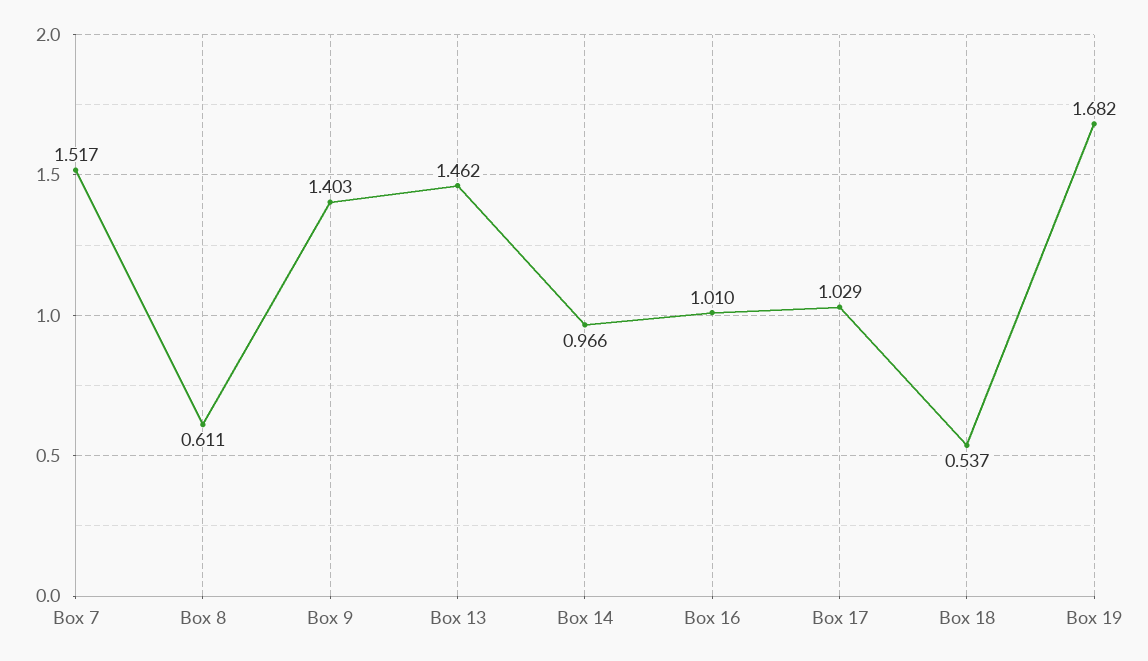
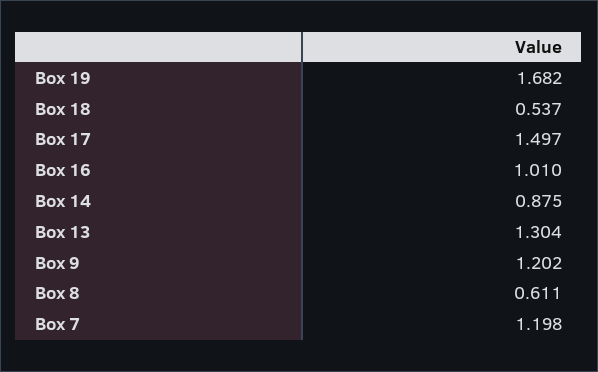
  {
-   "Box 7": 1.517,
+   "Box 7": 1.198,
    "Box 8": 0.611,
-   "Box 9": 1.403,
+   "Box 9": 1.202,
-   "Box 13": 1.462,
+   "Box 13": 1.304,
-   "Box 14": 0.966,
+   "Box 14": 0.875,
    "Box 16": 1.01,
-   "Box 17": 1.029,
+   "Box 17": 1.497,
    "Box 18": 0.537,
    "Box 19": 1.682
  }

